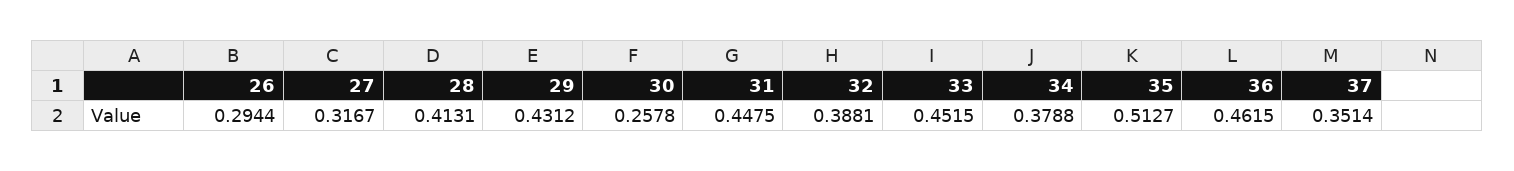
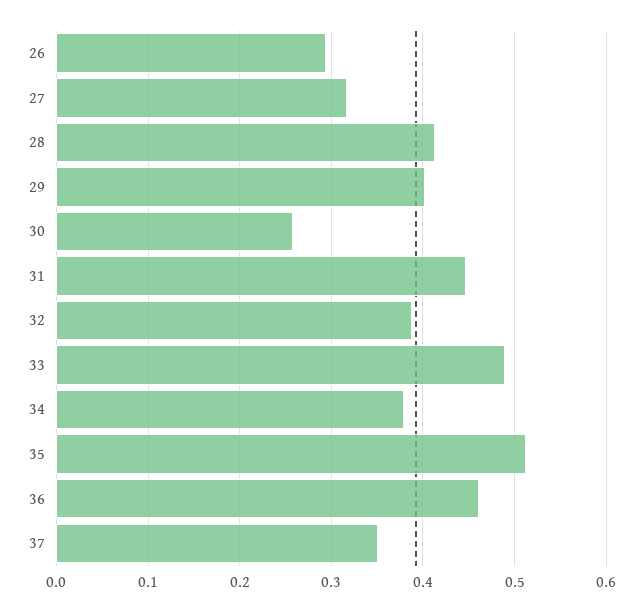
  {
    "26": 0.2944,
    "27": 0.3167,
    "28": 0.4131,
-   "29": 0.4312,
+   "29": 0.4,
    "30": 0.2578,
    "31": 0.4475,
    "32": 0.3881,
-   "33": 0.4515,
+   "33": 0.49,
    "34": 0.3788,
    "35": 0.5127,
    "36": 0.4615,
    "37": 0.3514
  }

